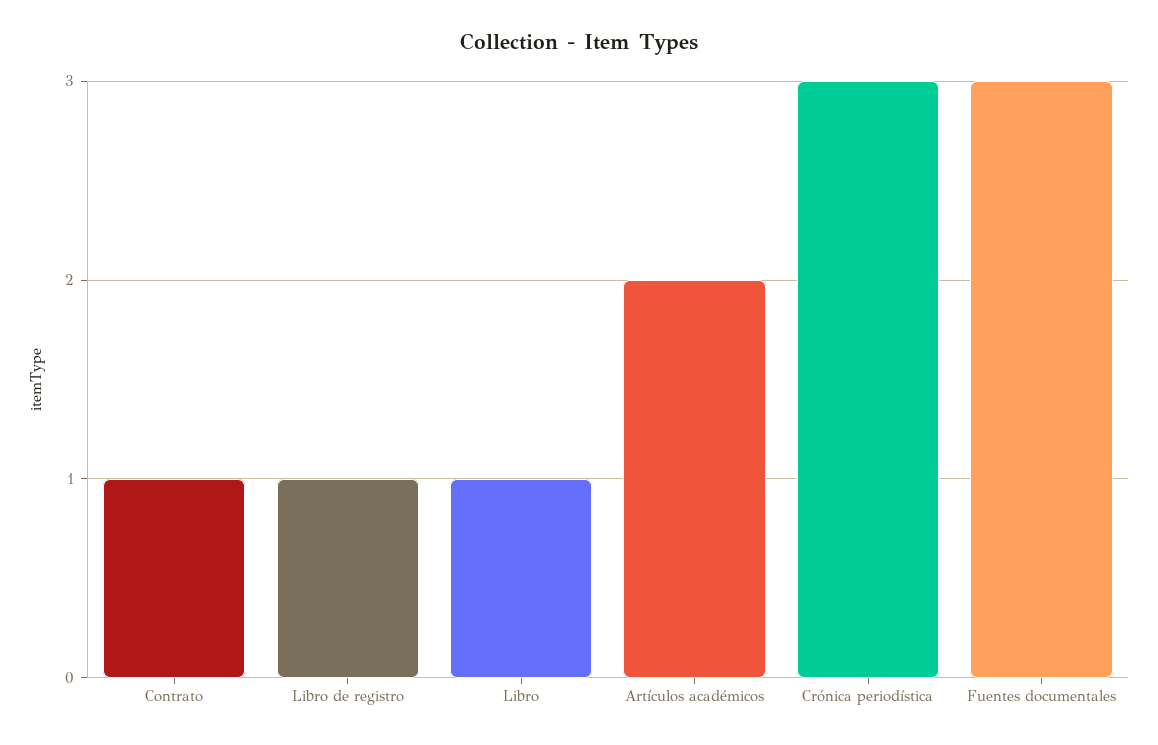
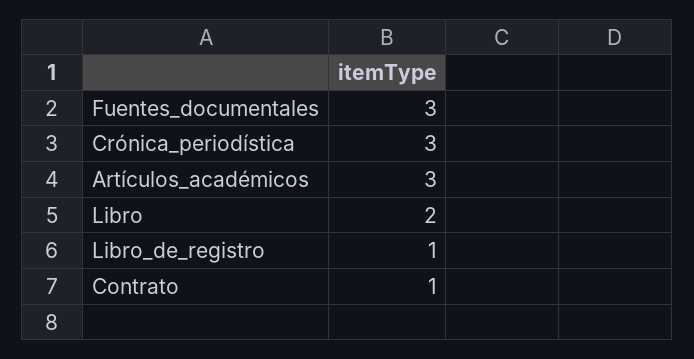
  {
    "Contrato": 1,
    "Libro de registro": 1,
-   "Libro": 1,
+   "Libro": 2,
-   "Artículos académicos": 2,
+   "Artículos académicos": 3,
    "Crónica periodística": 3,
    "Fuentes documentales": 3
  }

